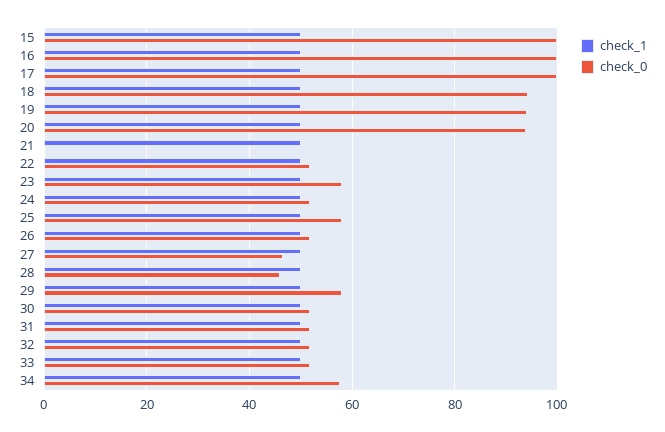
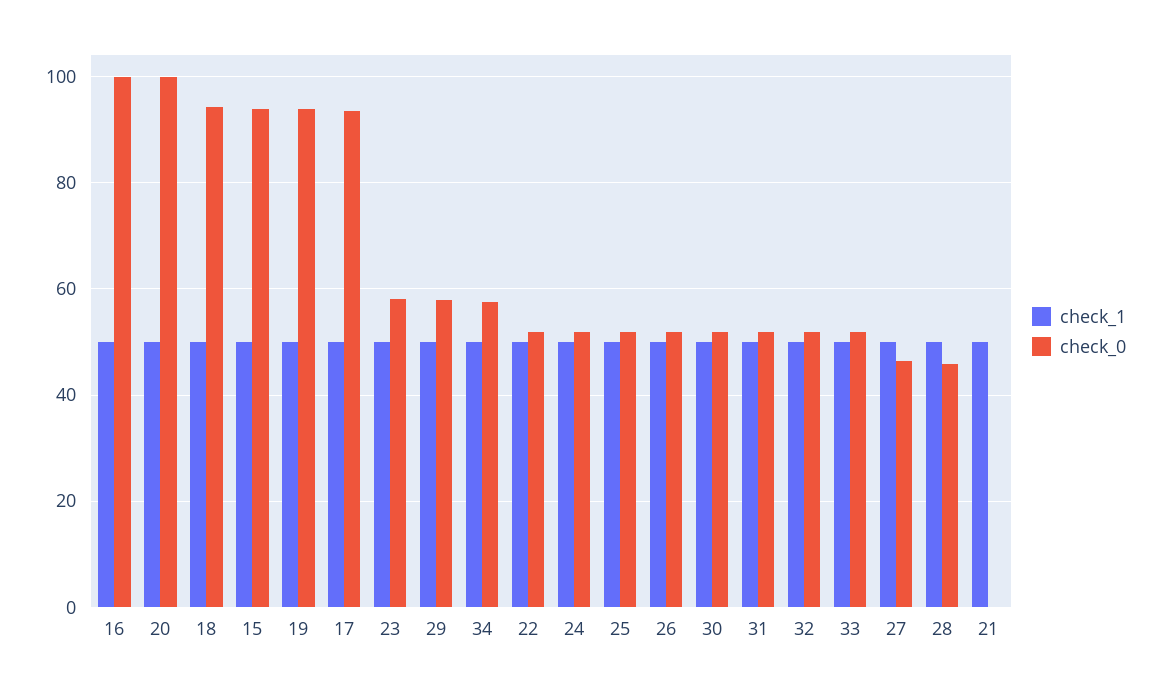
  {
    "check_1": {
      "15": 50,
      "16": 50,
      "17": 50,
      "18": 50,
      "19": 50,
      "20": 50,
      "21": 50,
      "22": 50,
      "23": 50,
      "24": 50,
      "25": 50,
      "26": 50,
      "27": 50,
      "28": 50,
      "29": 50,
      "30": 50,
      "31": 50,
      "32": 50,
      "33": 50,
      "34": 50
    },
    "check_0": {
-     "15": 100,
+     "15": 94,
      "16": 100,
-     "17": 100,
+     "17": 94,
      "18": 94,
      "19": 94,
-     "20": 94,
+     "20": 100,
      "21": 0,
      "22": 52,
      "23": 58,
      "24": 52,
-     "25": 58,
+     "25": 52,
      "26": 52,
      "27": 46,
      "28": 46,
      "29": 58,
      "30": 52,
      "31": 52,
      "32": 52,
      "33": 52,
      "34": 58
    }
  }

